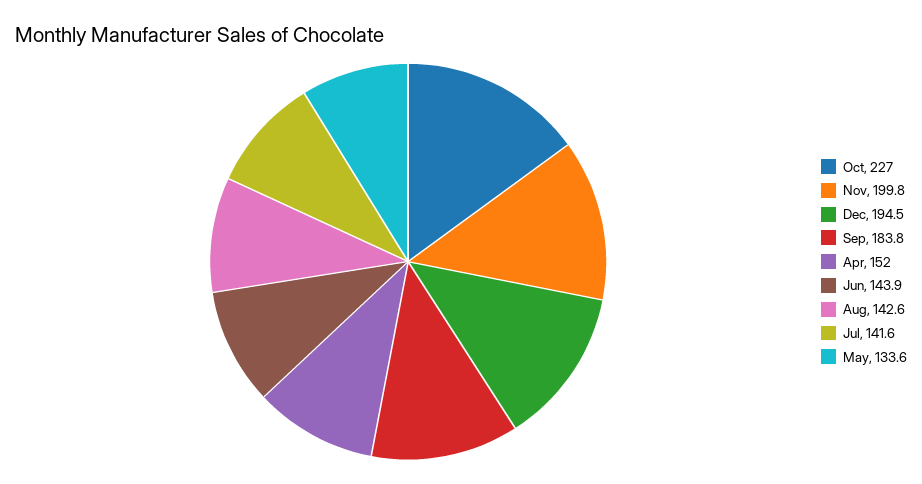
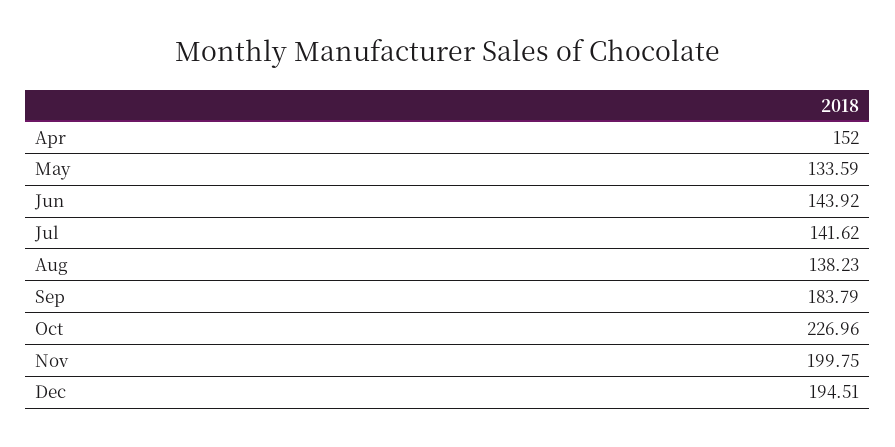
  {
    "Oct": 226.96,
    "Nov": 199.75,
    "Dec": 194.51,
    "Sep": 183.79,
    "Apr": 152,
    "Jun": 143.92,
-   "Aug": 142.6,
+   "Aug": 138.23,
    "Jul": 141.62,
    "May": 133.59
  }

